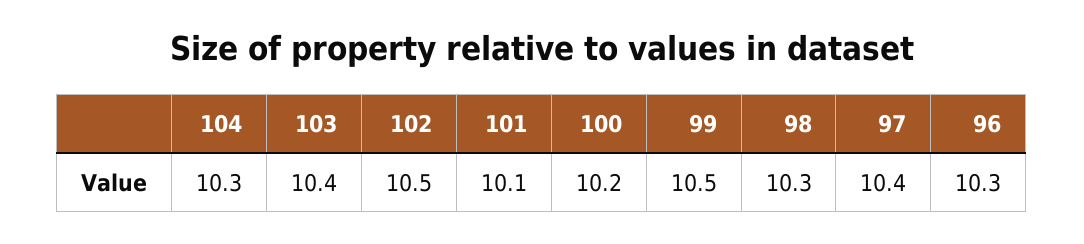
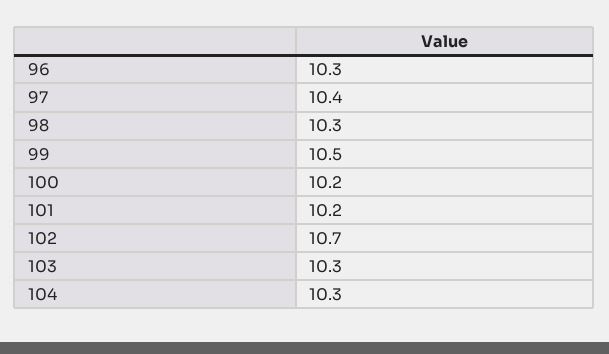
  {
    "104": 10.3,
-   "103": 10.4,
+   "103": 10.3,
-   "102": 10.5,
+   "102": 10.7,
-   "101": 10.1,
+   "101": 10.2,
    "100": 10.2,
    "99": 10.5,
    "98": 10.3,
    "97": 10.4,
    "96": 10.3
  }

